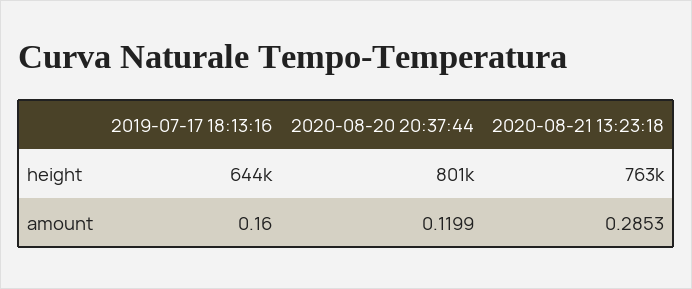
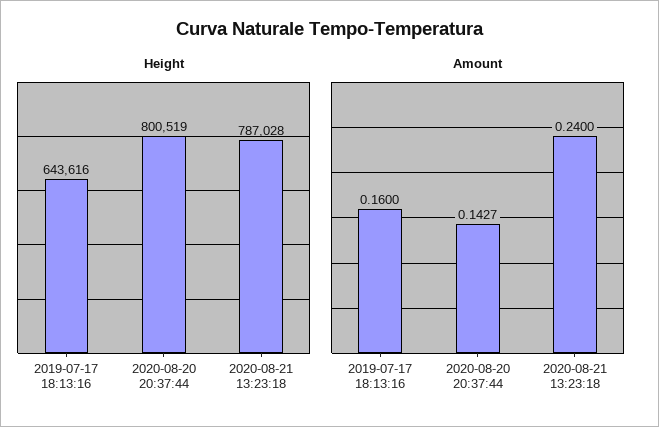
  {
    "height": {
      "2019-07-17 18:13:16": 643616,
      "2020-08-20 20:37:44": 800519,
-     "2020-08-21 13:23:18": 763000
+     "2020-08-21 13:23:18": 787028
    },
    "amount": {
      "2019-07-17 18:13:16": 0.16,
-     "2020-08-20 20:37:44": 0.1199,
+     "2020-08-20 20:37:44": 0.1427,
-     "2020-08-21 13:23:18": 0.2853
+     "2020-08-21 13:23:18": 0.24
    }
  }

